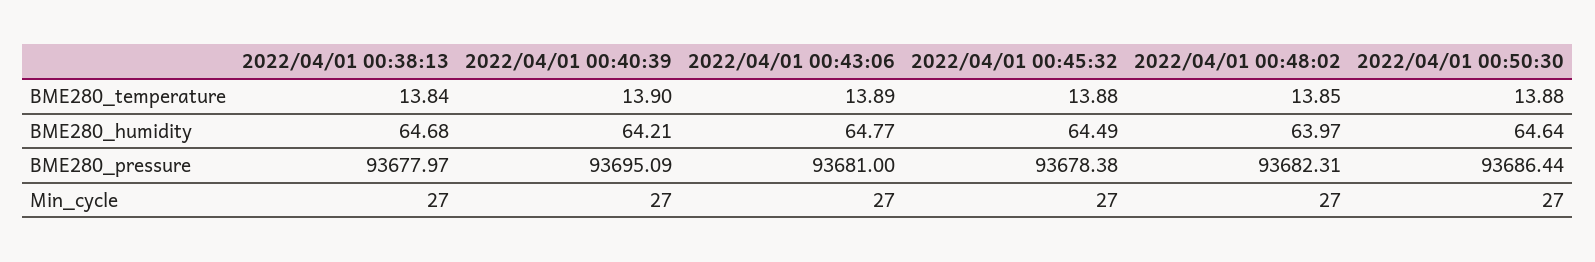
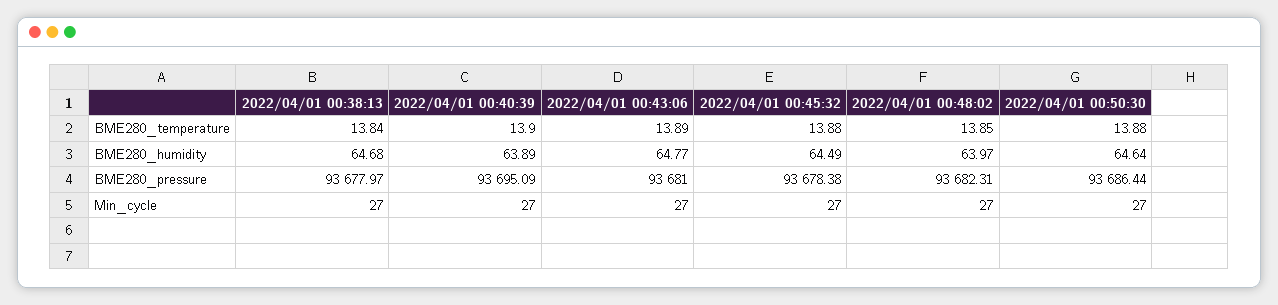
  {
    "2022/04/01 00:38:13": {
      "BME280_temperature": 13.84,
      "BME280_humidity": 64.68,
      "BME280_pressure": 93677.97,
      "Min_cycle": 27
    },
    "2022/04/01 00:40:39": {
      "BME280_temperature": 13.9,
-     "BME280_humidity": 64.21,
+     "BME280_humidity": 63.89,
      "BME280_pressure": 93695.09,
      "Min_cycle": 27
    },
    "2022/04/01 00:43:06": {
      "BME280_temperature": 13.89,
      "BME280_humidity": 64.77,
      "BME280_pressure": 93681,
      "Min_cycle": 27
    },
    "2022/04/01 00:45:32": {
      "BME280_temperature": 13.88,
      "BME280_humidity": 64.49,
      "BME280_pressure": 93678.38,
      "Min_cycle": 27
    },
    "2022/04/01 00:48:02": {
      "BME280_temperature": 13.85,
      "BME280_humidity": 63.97,
      "BME280_pressure": 93682.31,
      "Min_cycle": 27
    },
    "2022/04/01 00:50:30": {
      "BME280_temperature": 13.88,
      "BME280_humidity": 64.64,
      "BME280_pressure": 93686.44,
      "Min_cycle": 27
    }
  }

